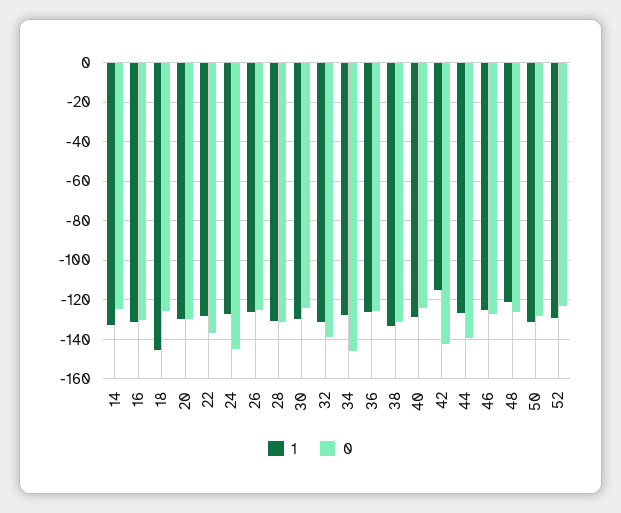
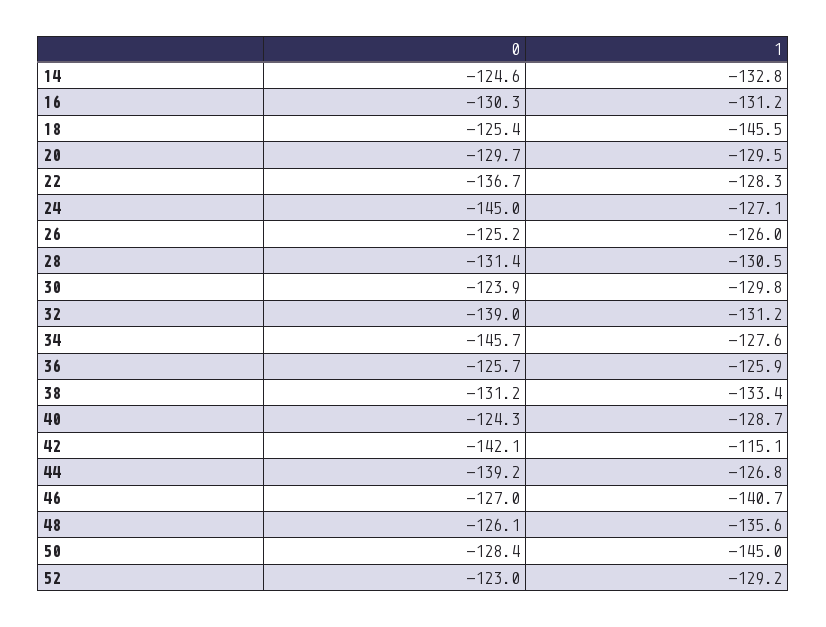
  {
    "1": {
      "14": -132.8,
      "16": -131.2,
      "18": -145.5,
      "20": -129.5,
      "22": -128.3,
      "24": -127.1,
      "26": -126,
      "28": -130.5,
      "30": -129.8,
      "32": -131.2,
      "34": -127.6,
      "36": -125.9,
      "38": -133.4,
      "40": -128.7,
      "42": -115.1,
      "44": -126.8,
-     "46": -125,
+     "46": -140.7,
-     "48": -120,
+     "48": -135.6,
-     "50": -130,
+     "50": -145,
      "52": -129.2
    },
    "0": {
      "14": -124.6,
      "16": -130.3,
      "18": -125.4,
      "20": -129.7,
      "22": -136.7,
      "24": -145,
      "26": -125.2,
      "28": -131.4,
      "30": -123.9,
      "32": -139,
      "34": -145.7,
      "36": -125.7,
      "38": -131.2,
      "40": -124.3,
      "42": -142.1,
      "44": -139.2,
      "46": -127,
      "48": -126.1,
      "50": -128.4,
      "52": -123
    }
  }

